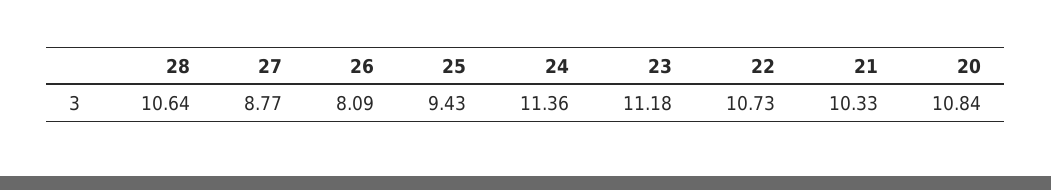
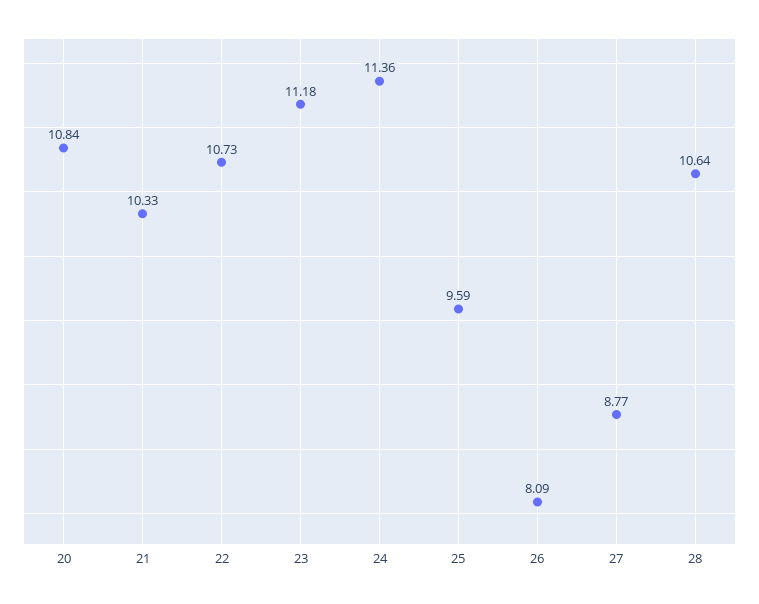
  {
    "28": 10.64,
    "27": 8.77,
    "26": 8.09,
-   "25": 9.43,
+   "25": 9.59,
    "24": 11.36,
    "23": 11.18,
    "22": 10.73,
    "21": 10.33,
    "20": 10.84
  }

